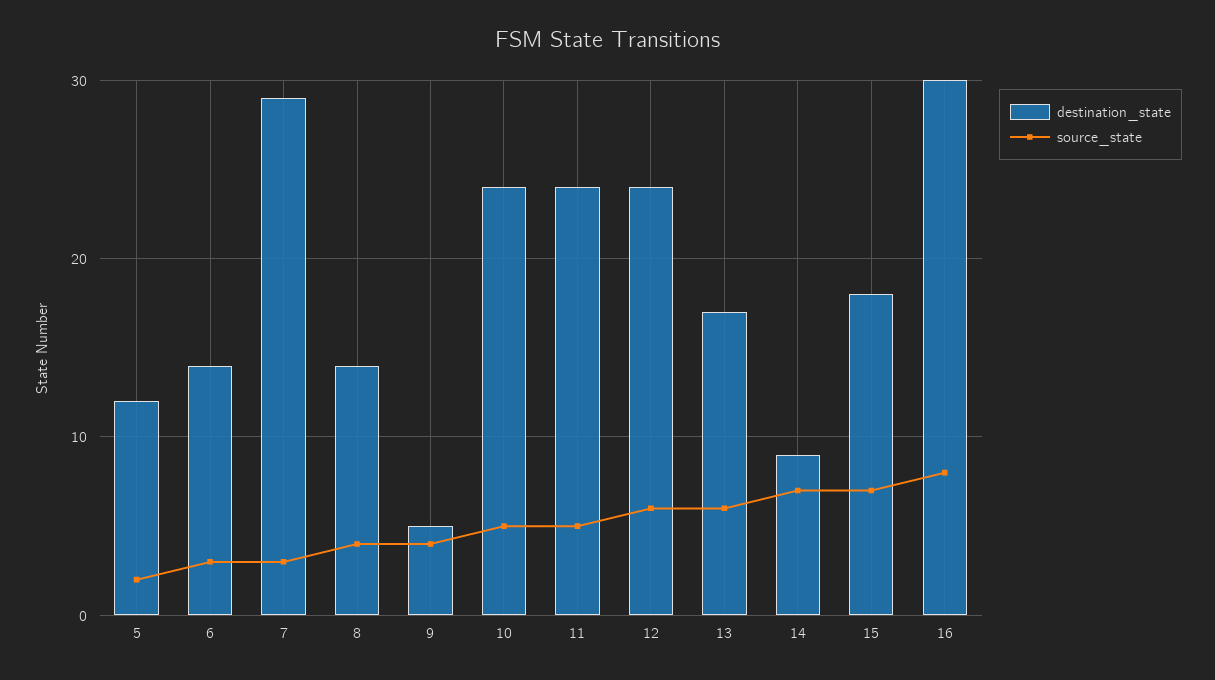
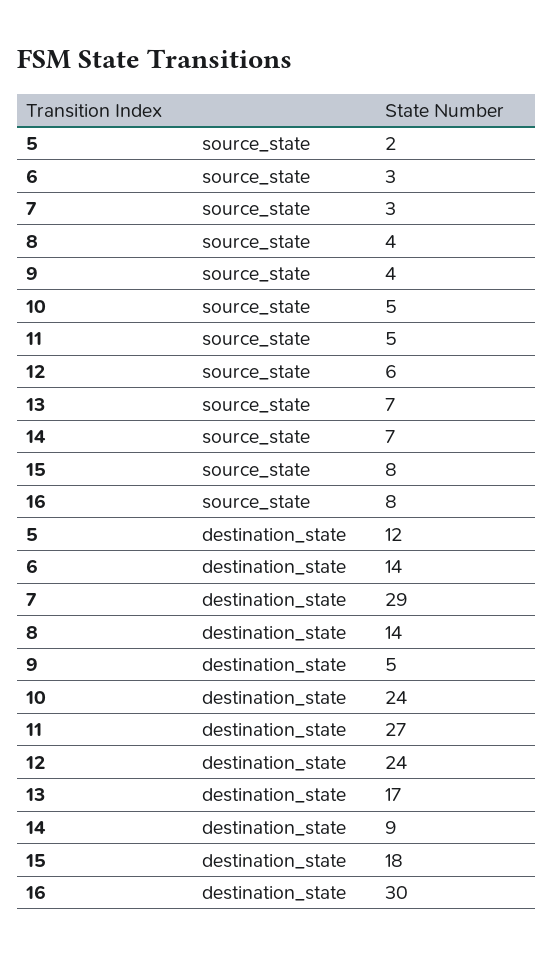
  {
    "destination_state": {
      "5": 12,
      "6": 14,
      "7": 29,
      "8": 14,
      "9": 5,
      "10": 24,
-     "11": 24,
+     "11": 27,
      "12": 24,
      "13": 17,
      "14": 9,
      "15": 18,
      "16": 30
    },
    "source_state": {
      "5": 2,
      "6": 3,
      "7": 3,
      "8": 4,
      "9": 4,
      "10": 5,
      "11": 5,
      "12": 6,
-     "13": 6,
+     "13": 7,
      "14": 7,
-     "15": 7,
+     "15": 8,
      "16": 8
    }
  }

